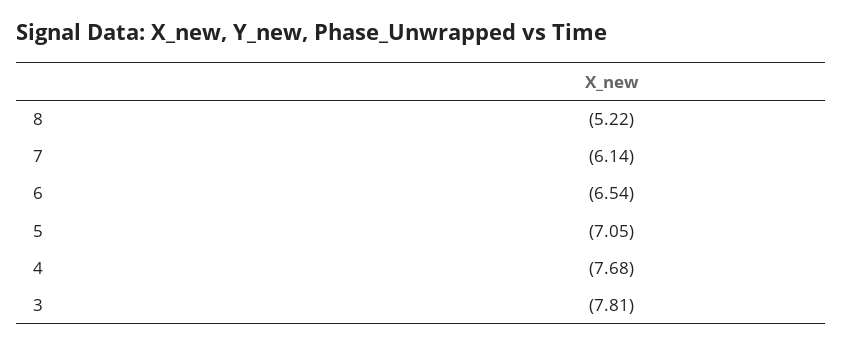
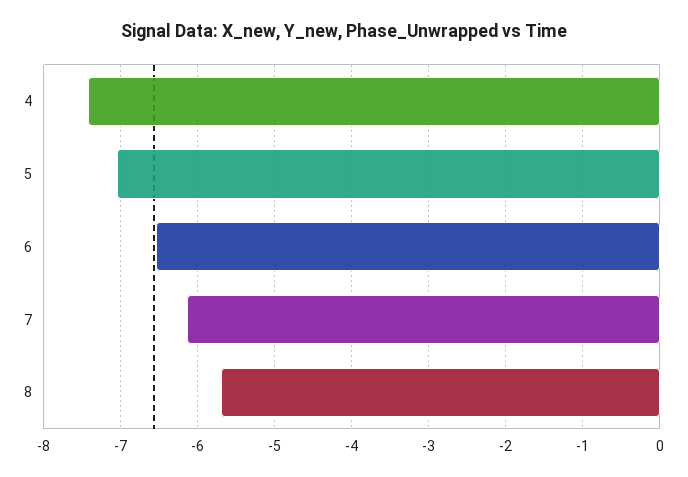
  {
-   "8": -5.22,
+   "8": -5.7,
    "7": -6.14,
    "6": -6.54,
    "5": -7.05,
-   "4": -7.68,
+   "4": -7.4
-   "3": -7.81
  }

